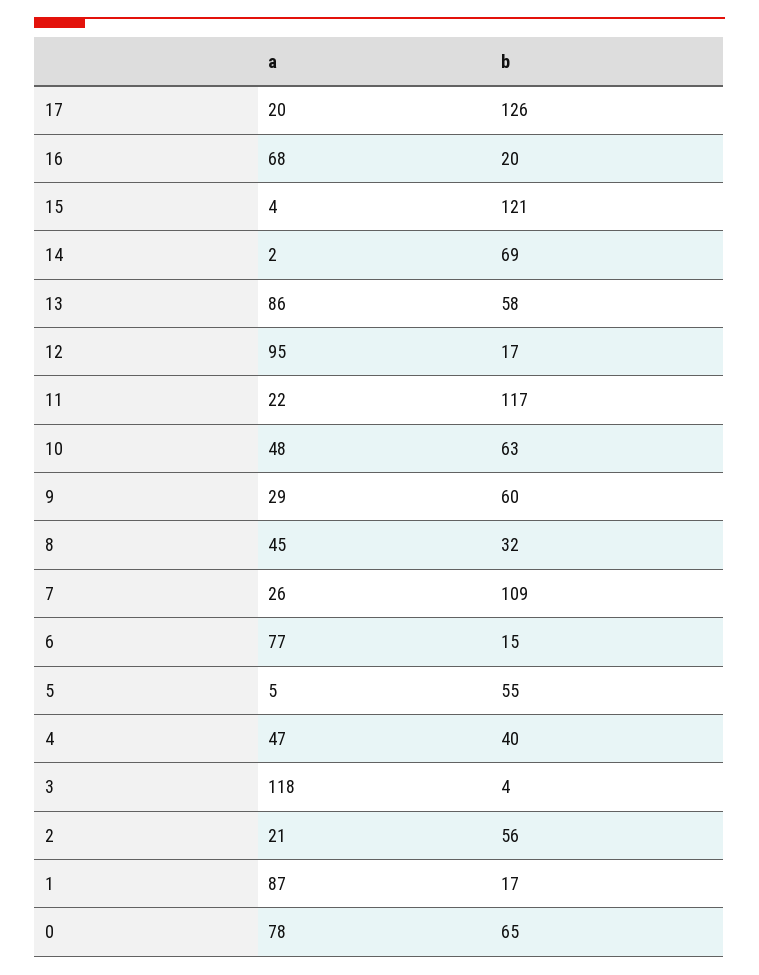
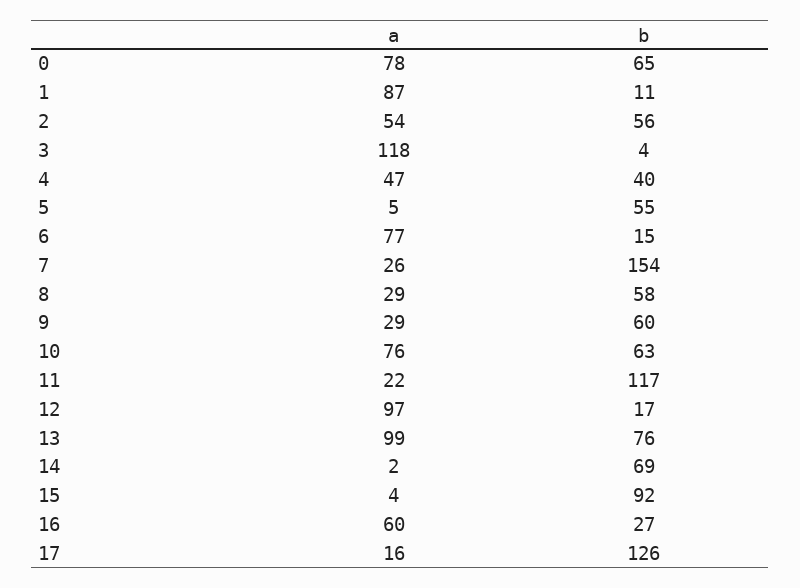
  {
    "a": {
-     "17": 20,
+     "17": 16,
-     "16": 68,
+     "16": 60,
      "15": 4,
      "14": 2,
-     "13": 86,
+     "13": 99,
-     "12": 95,
+     "12": 97,
      "11": 22,
-     "10": 48,
+     "10": 76,
      "9": 29,
-     "8": 45,
+     "8": 29,
      "7": 26,
      "6": 77,
      "5": 5,
      "4": 47,
      "3": 118,
-     "2": 21,
+     "2": 54,
      "1": 87,
      "0": 78
    },
    "b": {
      "17": 126,
-     "16": 20,
+     "16": 27,
-     "15": 121,
+     "15": 92,
      "14": 69,
-     "13": 58,
+     "13": 76,
      "12": 17,
      "11": 117,
      "10": 63,
      "9": 60,
-     "8": 32,
+     "8": 58,
-     "7": 109,
+     "7": 154,
      "6": 15,
      "5": 55,
      "4": 40,
      "3": 4,
      "2": 56,
-     "1": 17,
+     "1": 11,
      "0": 65
    }
  }

